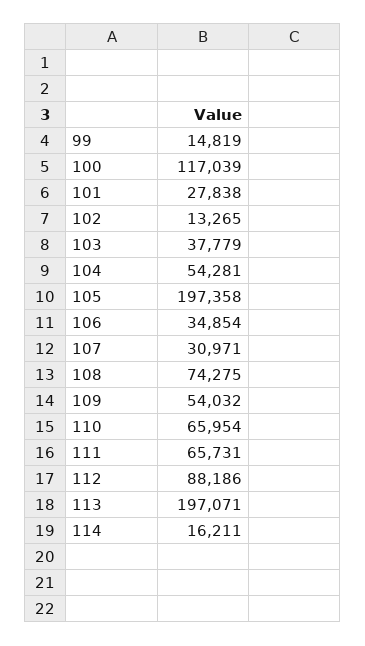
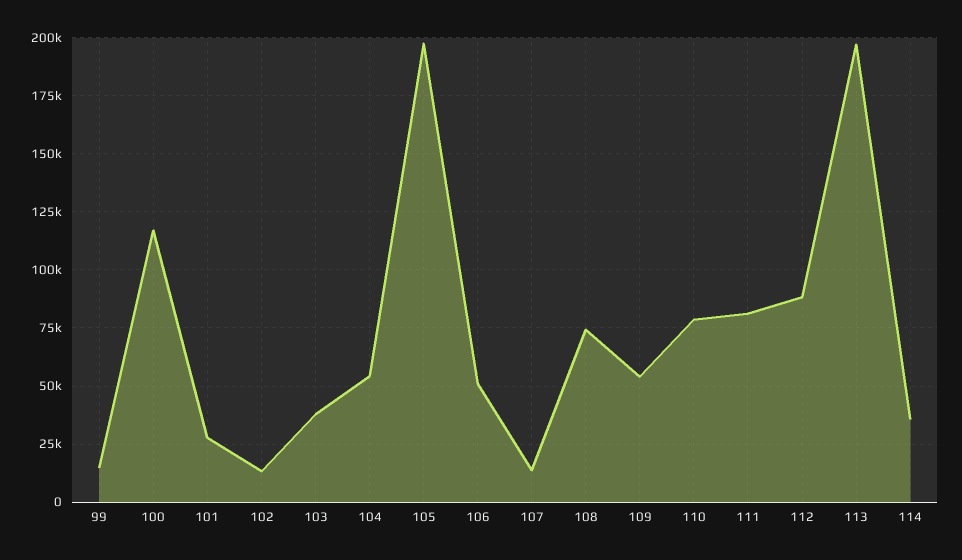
  {
    "99": 14819,
    "100": 117039,
    "101": 27838,
    "102": 13265,
    "103": 37779,
    "104": 54281,
    "105": 197358,
-   "106": 34854,
+   "106": 50000,
-   "107": 30971,
+   "107": 15000,
    "108": 74275,
    "109": 54032,
-   "110": 65954,
+   "110": 80000,
-   "111": 65731,
+   "111": 80000,
    "112": 88186,
    "113": 197071,
-   "114": 16211
+   "114": 35000
  }

